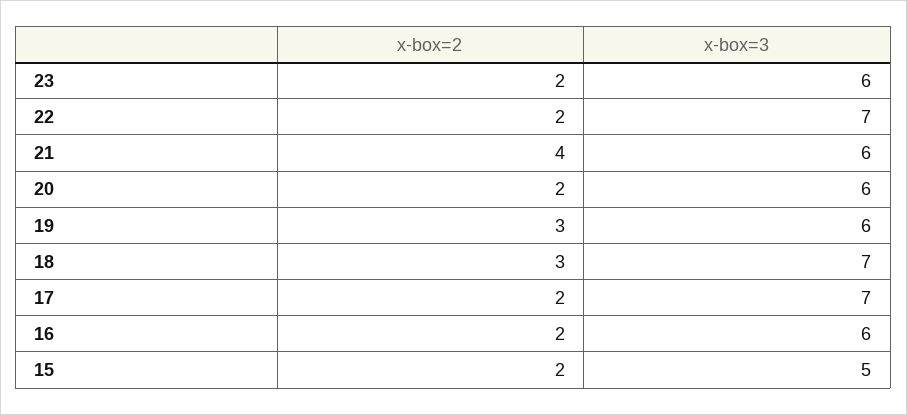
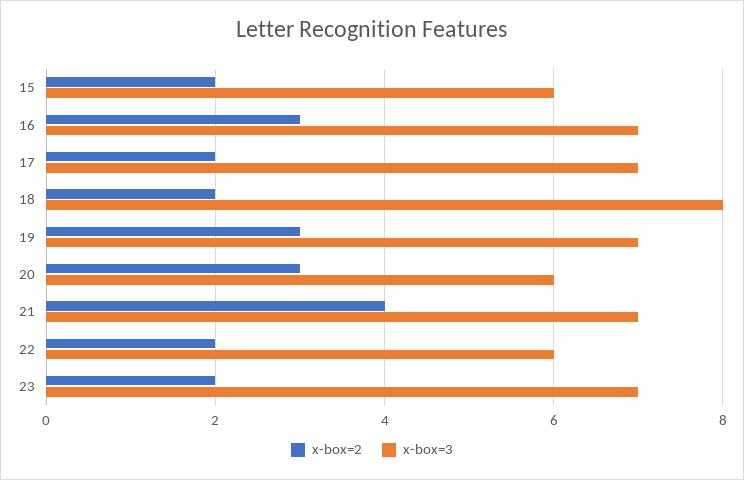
  {
    "x-box=2": {
      "23": 2,
      "22": 2,
      "21": 4,
-     "20": 2,
+     "20": 3,
      "19": 3,
-     "18": 3,
+     "18": 2,
      "17": 2,
-     "16": 2,
+     "16": 3,
      "15": 2
    },
    "x-box=3": {
-     "23": 6,
+     "23": 7,
-     "22": 7,
+     "22": 6,
-     "21": 6,
+     "21": 7,
      "20": 6,
-     "19": 6,
+     "19": 7,
-     "18": 7,
+     "18": 8,
      "17": 7,
-     "16": 6,
+     "16": 7,
-     "15": 5
+     "15": 6
    }
  }

